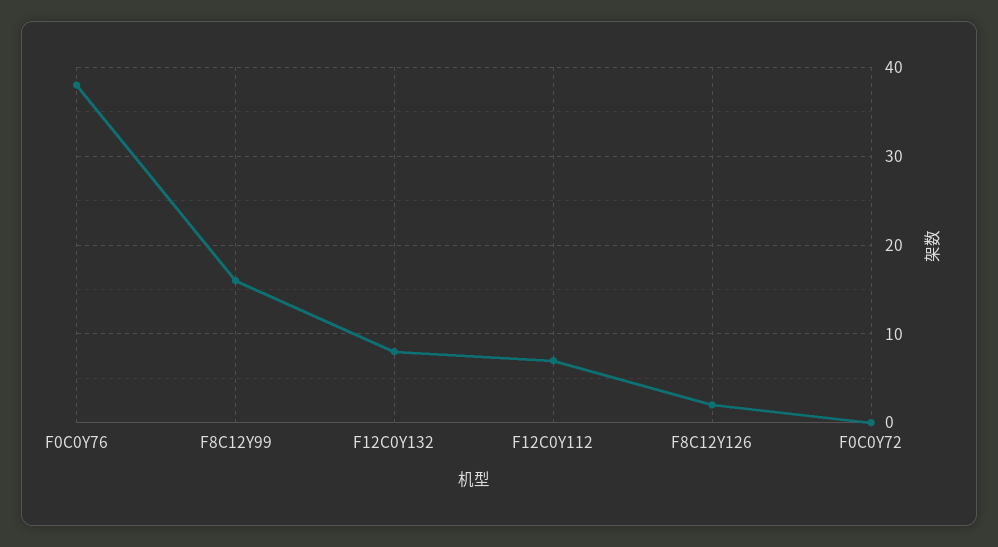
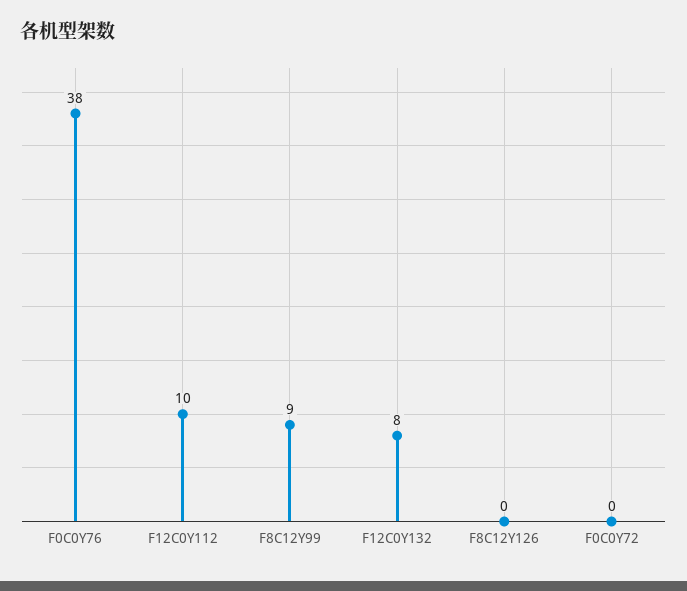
  {
    "F0C0Y76": 38,
-   "F8C12Y99": 16,
+   "F8C12Y99": 9,
    "F12C0Y132": 8,
-   "F12C0Y112": 7,
+   "F12C0Y112": 10,
-   "F8C12Y126": 2,
+   "F8C12Y126": 0,
    "F0C0Y72": 0
  }

